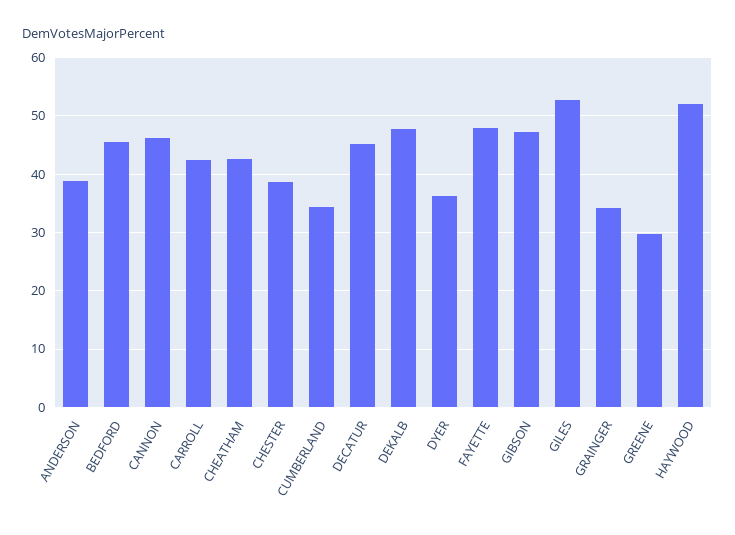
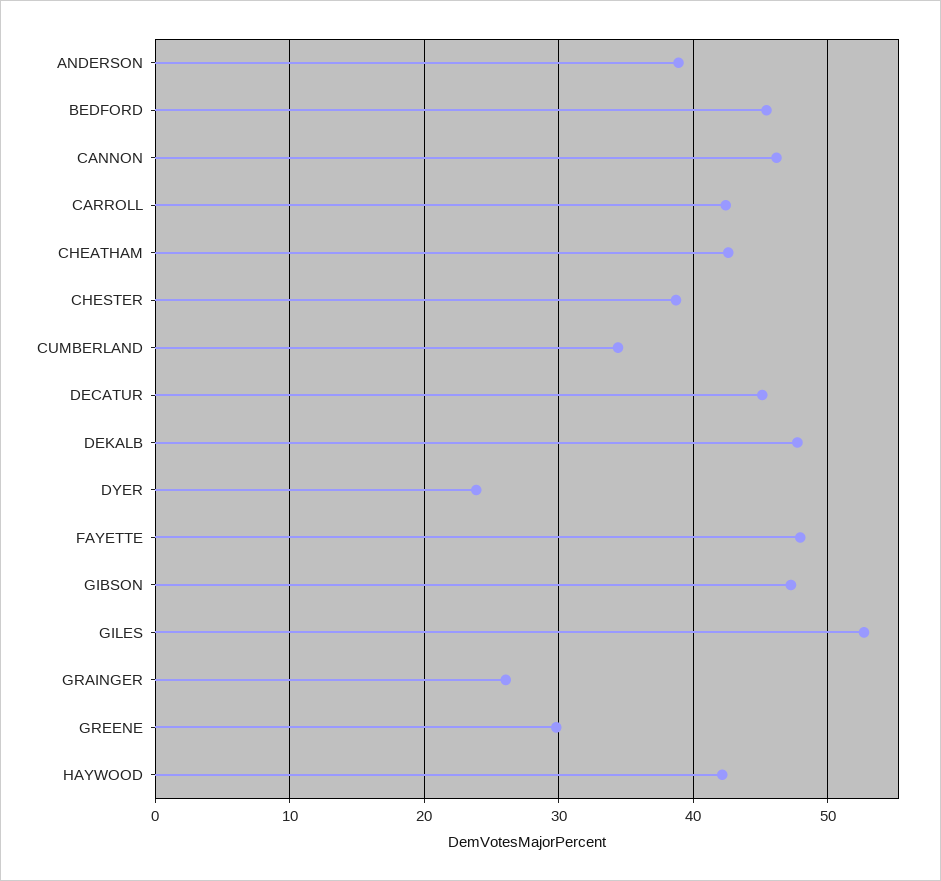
  {
    "ANDERSON": 39,
    "BEDFORD": 45,
    "CANNON": 46,
    "CARROLL": 42,
    "CHEATHAM": 43,
    "CHESTER": 39,
    "CUMBERLAND": 34,
    "DECATUR": 45,
    "DEKALB": 48,
-   "DYER": 36,
+   "DYER": 24,
    "FAYETTE": 48,
    "GIBSON": 47,
    "GILES": 53,
-   "GRAINGER": 34,
+   "GRAINGER": 26,
    "GREENE": 30,
-   "HAYWOOD": 52
+   "HAYWOOD": 42
  }

